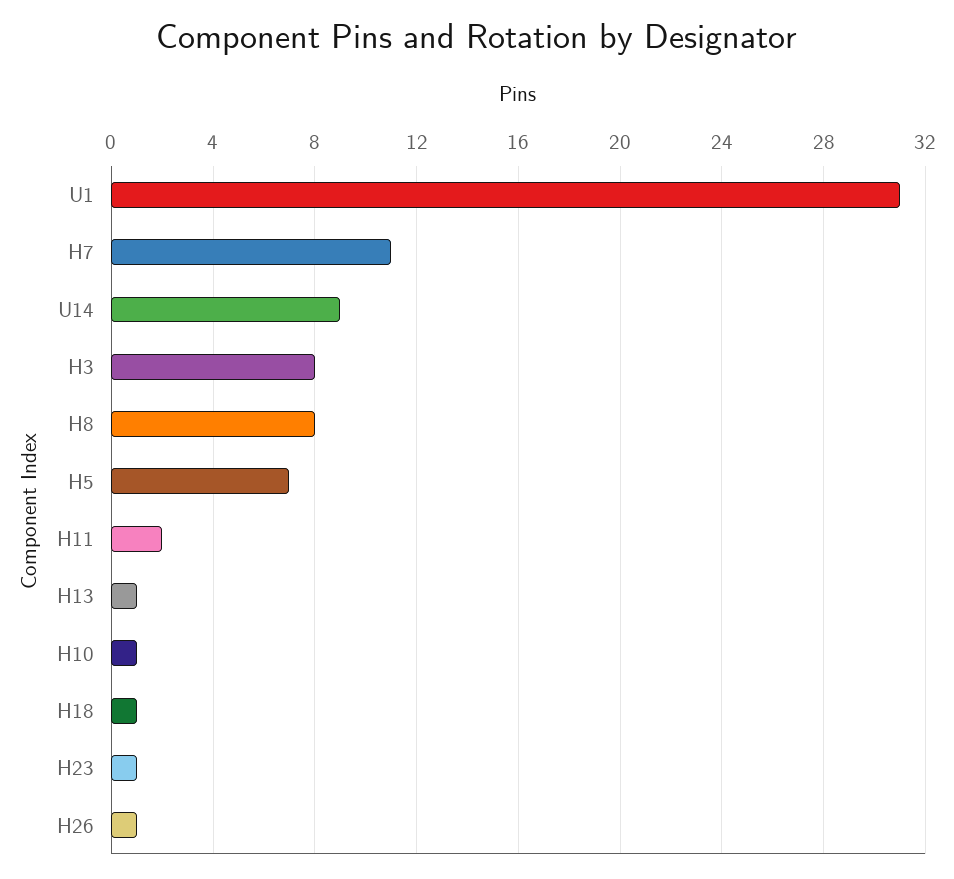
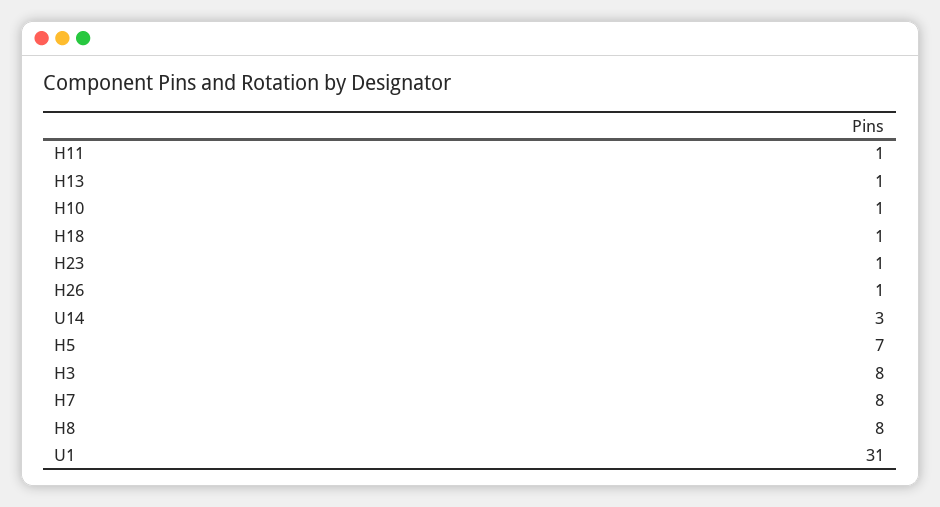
  {
    "U1": 31,
-   "H7": 11,
+   "H7": 8,
-   "U14": 9,
+   "U14": 3,
    "H3": 8,
    "H8": 8,
    "H5": 7,
-   "H11": 2,
+   "H11": 1,
    "H13": 1,
    "H10": 1,
    "H18": 1,
    "H23": 1,
    "H26": 1
  }

